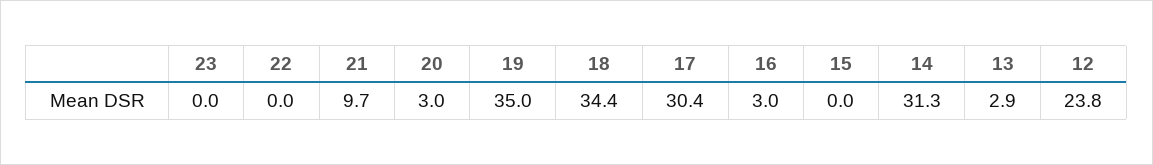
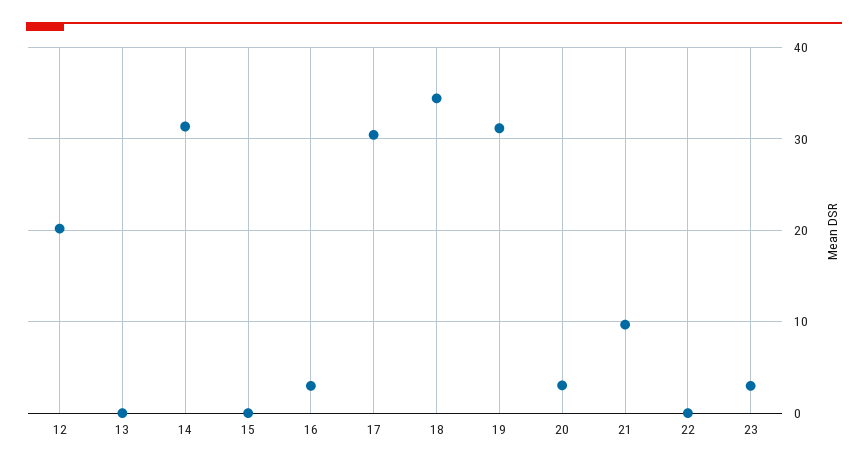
  {
-   "23": 0,
+   "23": 3,
    "22": 0,
    "21": 9.7,
    "20": 3,
-   "19": 35,
+   "19": 31,
    "18": 34.4,
    "17": 30.4,
    "16": 3,
    "15": 0,
    "14": 31.3,
-   "13": 2.9,
+   "13": 0,
-   "12": 23.8
+   "12": 20
  }

